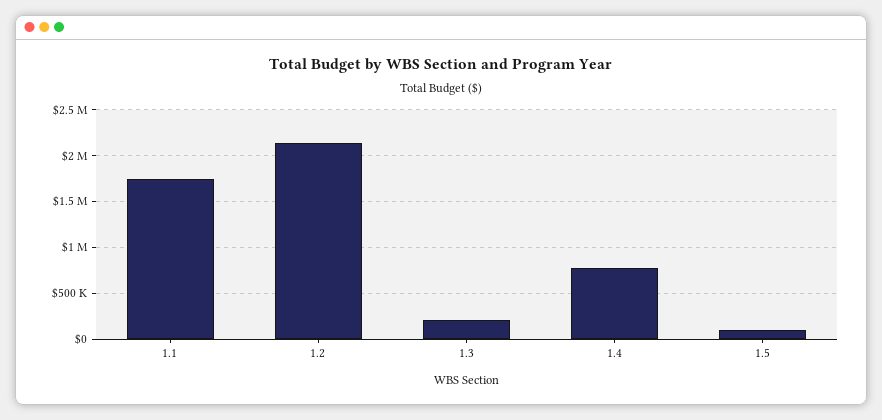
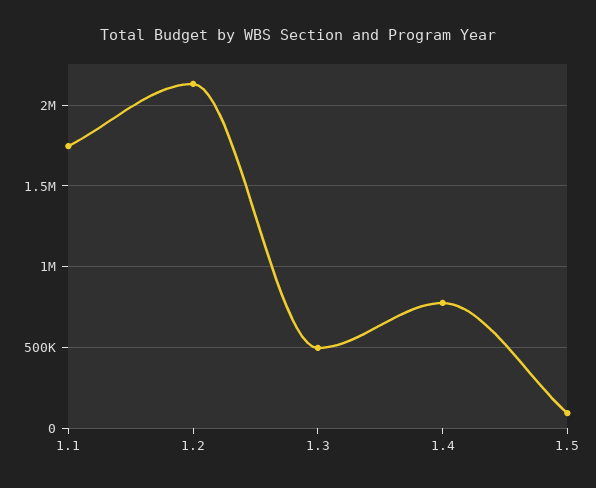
  {
    "1.1": 1750000,
    "1.2": 2150000,
-   "1.3": 200000,
+   "1.3": 500000,
    "1.4": 800000,
    "1.5": 100000
  }

